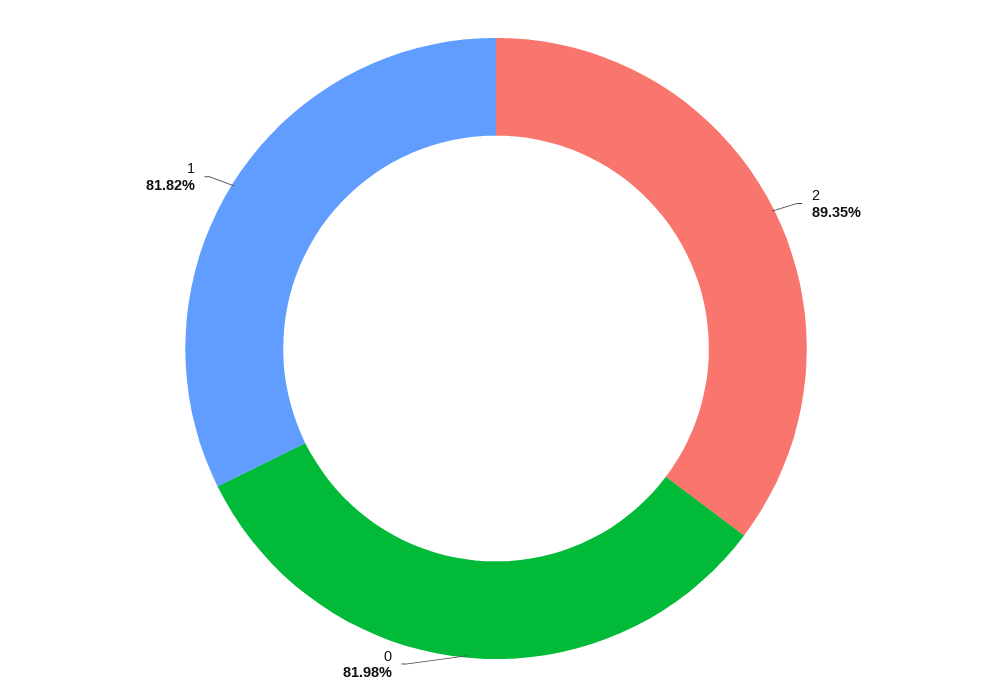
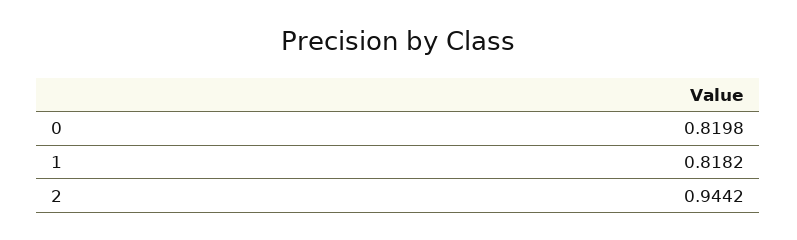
  {
-   "2": 0.8935,
+   "2": 0.9442,
    "0": 0.8198,
    "1": 0.8182
  }

